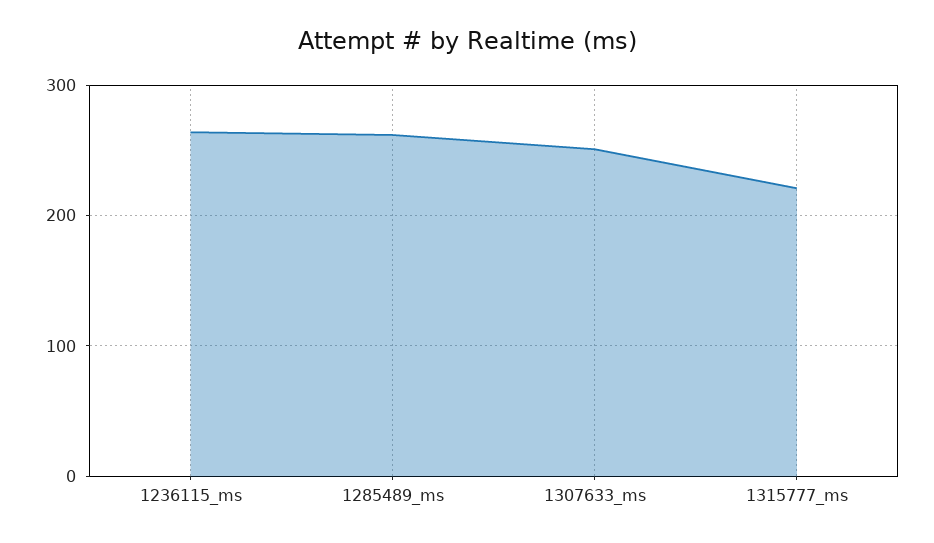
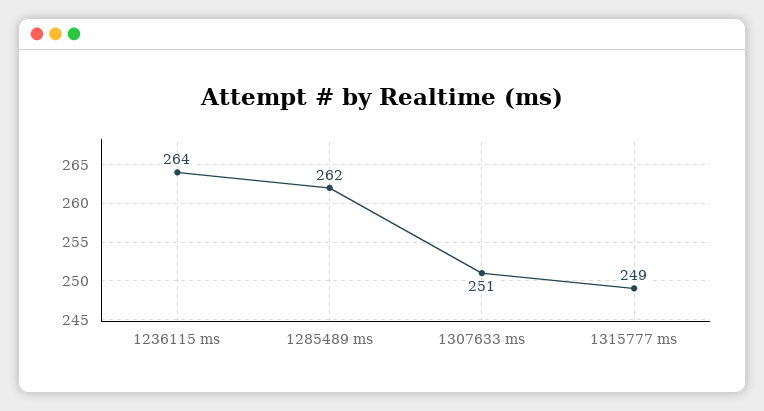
  {
    "1236115_ms": 264,
    "1285489_ms": 262,
    "1307633_ms": 251,
-   "1315777_ms": 220
+   "1315777_ms": 249
  }

